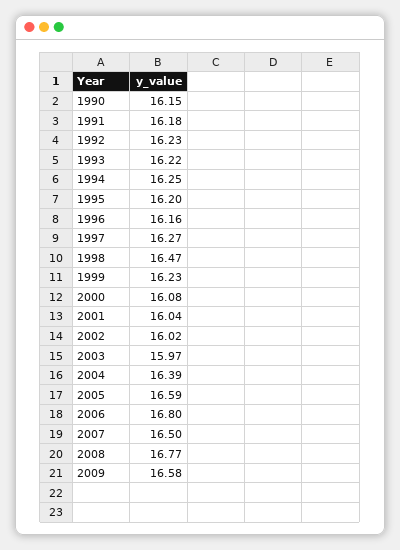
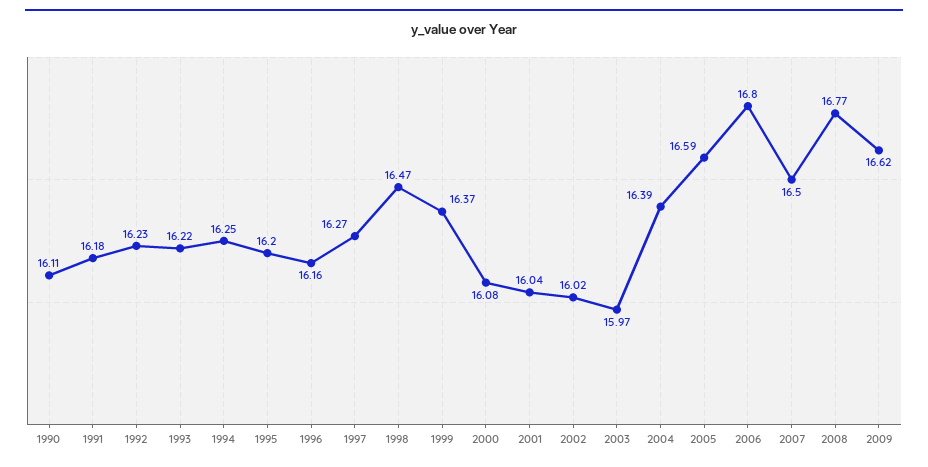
  {
-   "1990": 16.15,
+   "1990": 16.11,
    "1991": 16.18,
    "1992": 16.23,
    "1993": 16.22,
    "1994": 16.25,
    "1995": 16.2,
    "1996": 16.16,
    "1997": 16.27,
    "1998": 16.47,
-   "1999": 16.23,
+   "1999": 16.37,
    "2000": 16.08,
    "2001": 16.04,
    "2002": 16.02,
    "2003": 15.97,
    "2004": 16.39,
    "2005": 16.59,
    "2006": 16.8,
    "2007": 16.5,
    "2008": 16.77,
-   "2009": 16.58
+   "2009": 16.62
  }

